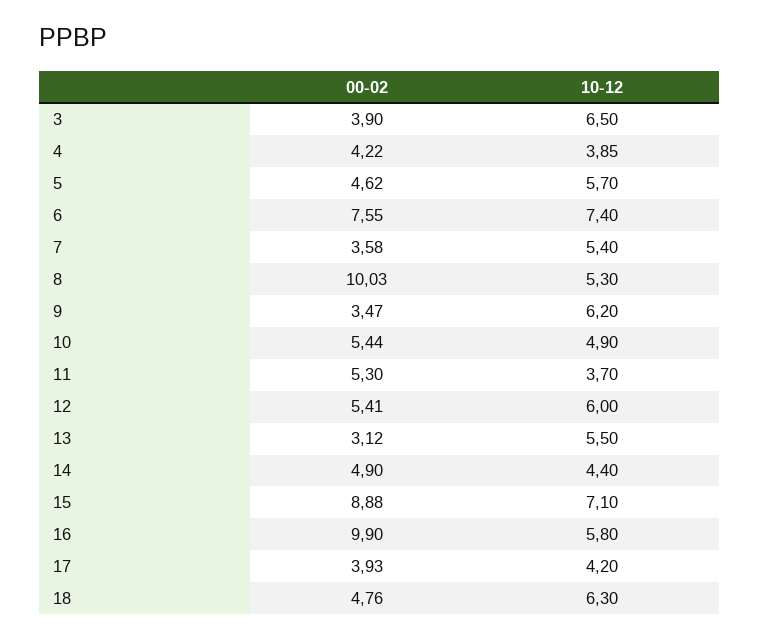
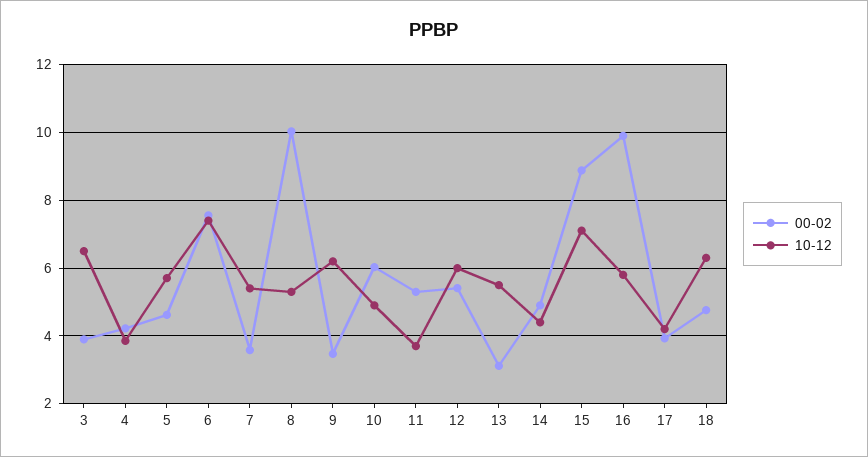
  {
    "00-02": {
      "3": 3.9,
      "4": 4.22,
      "5": 4.62,
      "6": 7.55,
      "7": 3.58,
      "8": 10.03,
      "9": 3.47,
-     "10": 5.44,
+     "10": 6,
      "11": 5.3,
      "12": 5.41,
      "13": 3.12,
      "14": 4.9,
      "15": 8.88,
      "16": 9.9,
      "17": 3.93,
      "18": 4.76
    },
    "10-12": {
      "3": 6.5,
      "4": 3.85,
      "5": 5.7,
      "6": 7.4,
      "7": 5.4,
      "8": 5.3,
      "9": 6.2,
      "10": 4.9,
      "11": 3.7,
      "12": 6,
      "13": 5.5,
      "14": 4.4,
      "15": 7.1,
      "16": 5.8,
      "17": 4.2,
      "18": 6.3
    }
  }

